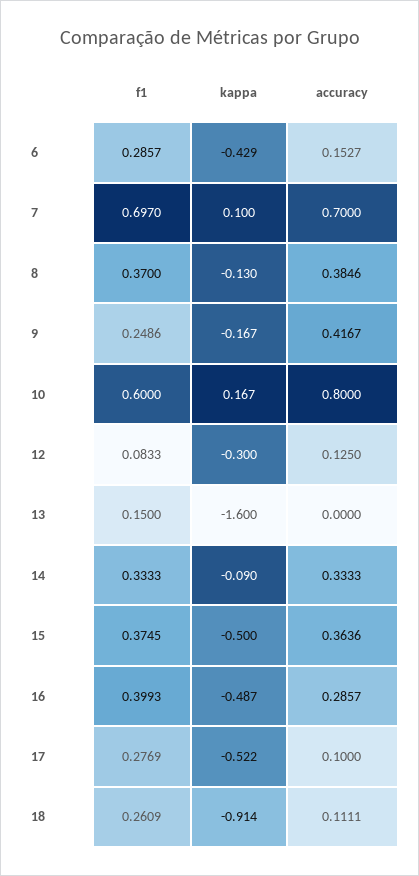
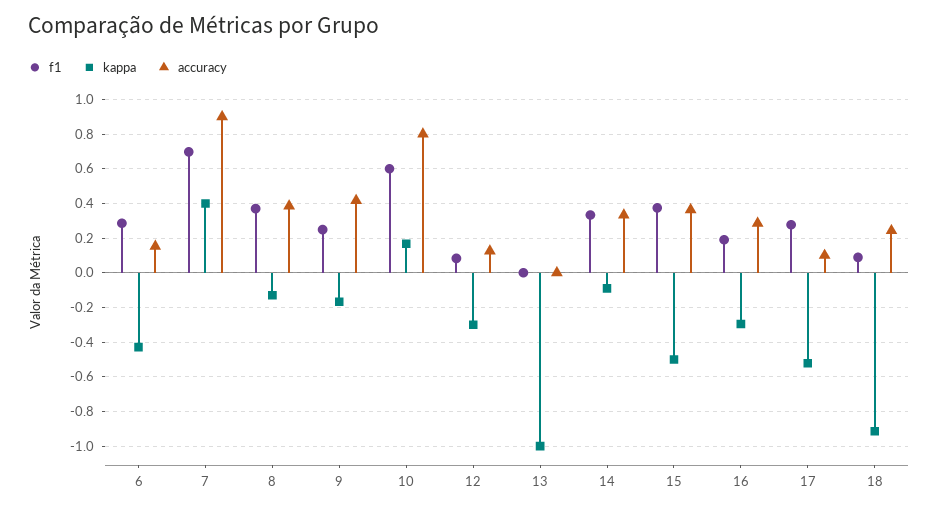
  {
    "f1": {
      "6": 0.2857,
      "7": 0.697,
      "8": 0.37,
      "9": 0.2486,
      "10": 0.6,
      "12": 0.0833,
-     "13": 0.15,
+     "13": 0,
      "14": 0.3333,
      "15": 0.3745,
-     "16": 0.3993,
+     "16": 0.2,
      "17": 0.2769,
-     "18": 0.2609
+     "18": 0.1
    },
    "kappa": {
      "6": -0.429,
-     "7": 0.1,
+     "7": 0.4,
      "8": -0.13,
      "9": -0.167,
      "10": 0.167,
      "12": -0.3,
-     "13": -1.6,
+     "13": -1,
      "14": -0.09,
      "15": -0.5,
-     "16": -0.487,
+     "16": -0.3,
      "17": -0.522,
      "18": -0.914
    },
    "accuracy": {
      "6": 0.1527,
-     "7": 0.7,
+     "7": 0.9,
      "8": 0.3846,
      "9": 0.4167,
      "10": 0.8,
      "12": 0.125,
      "13": 0,
      "14": 0.3333,
      "15": 0.3636,
      "16": 0.2857,
      "17": 0.1,
-     "18": 0.1111
+     "18": 0.25
    }
  }

